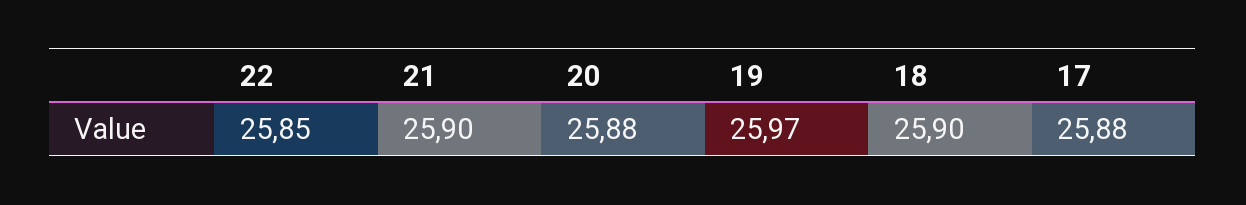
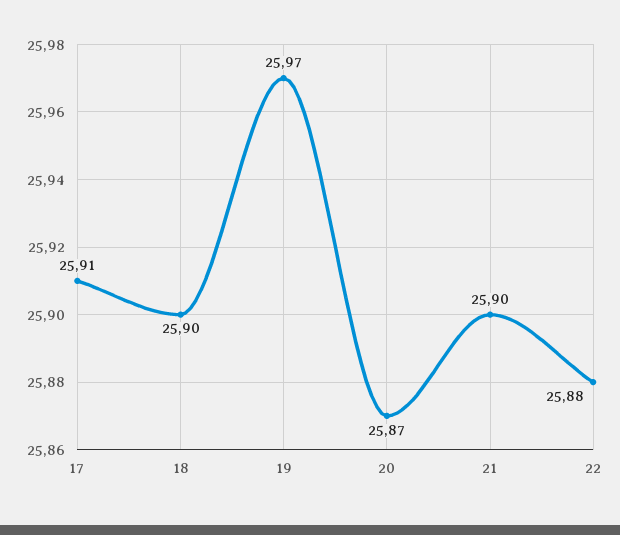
  {
-   "22": 25.85,
+   "22": 25.88,
    "21": 25.9,
-   "20": 25.88,
+   "20": 25.87,
    "19": 25.97,
    "18": 25.9,
-   "17": 25.88
+   "17": 25.91
  }

